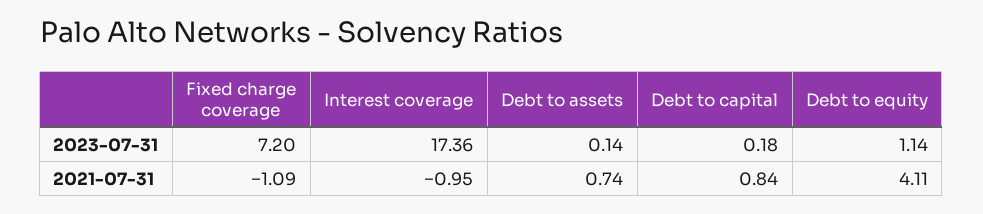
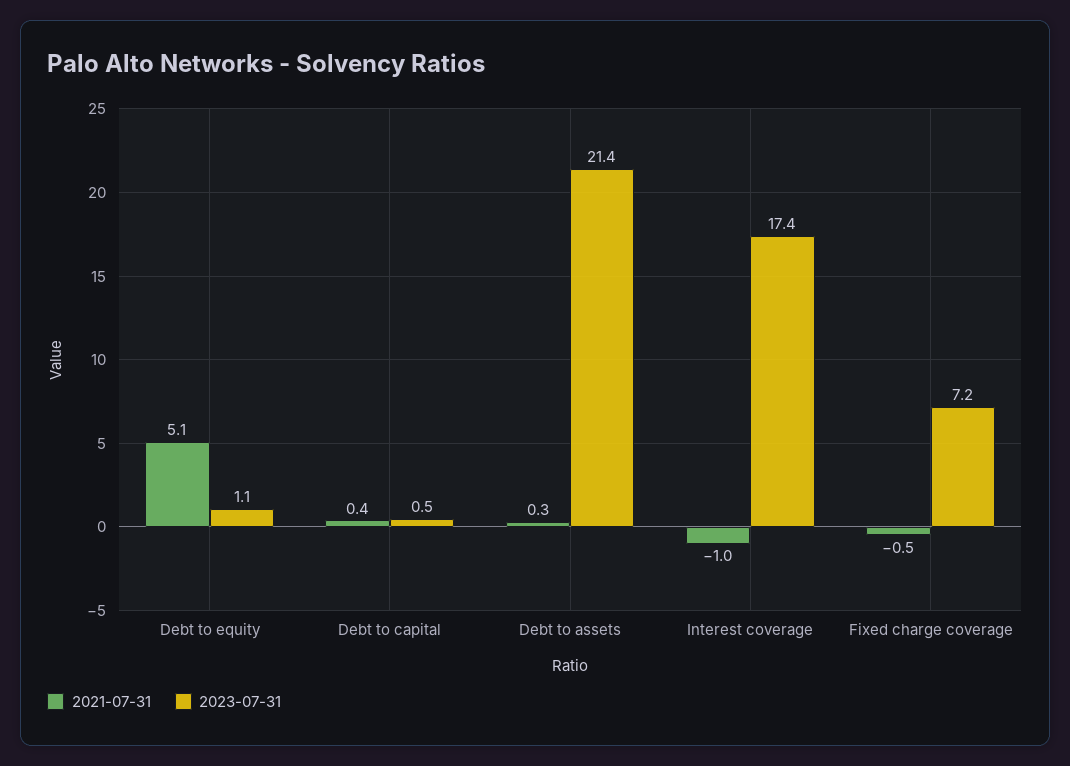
  {
    "2023-07-31": {
      "Fixed charge coverage": 7.2,
      "Interest coverage": 17.36,
-     "Debt to assets": 0.14,
+     "Debt to assets": 21.4,
-     "Debt to capital": 0.18,
+     "Debt to capital": 0.5,
      "Debt to equity": 1.14
    },
    "2021-07-31": {
-     "Fixed charge coverage": -1.09,
+     "Fixed charge coverage": -0.5,
      "Interest coverage": -0.95,
-     "Debt to assets": 0.74,
+     "Debt to assets": 0.3,
-     "Debt to capital": 0.84,
+     "Debt to capital": 0.4,
-     "Debt to equity": 4.11
+     "Debt to equity": 5.1
    }
  }

